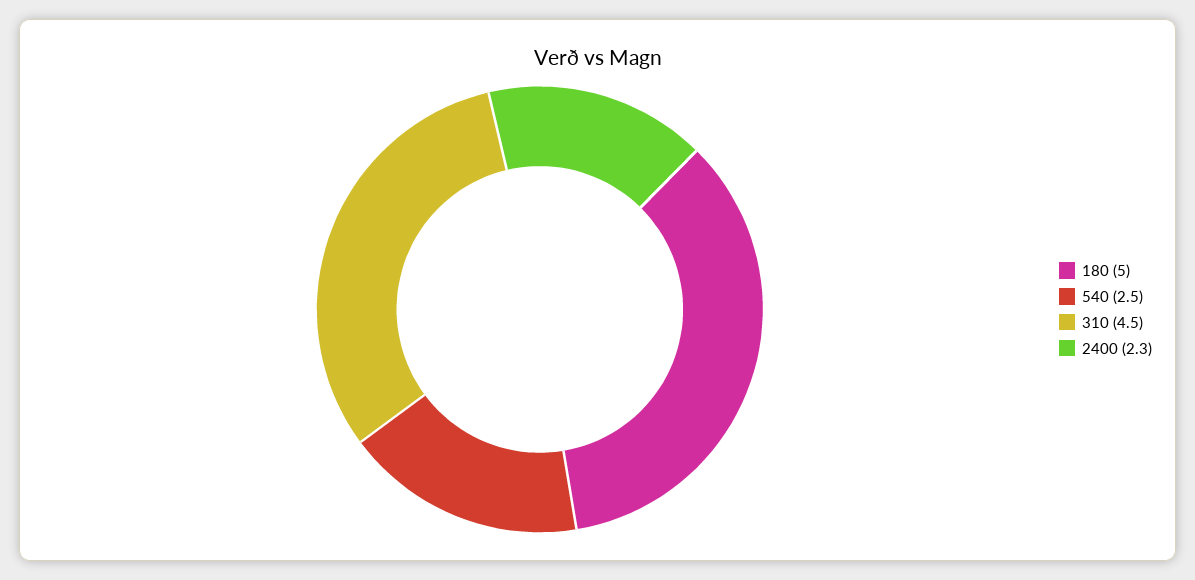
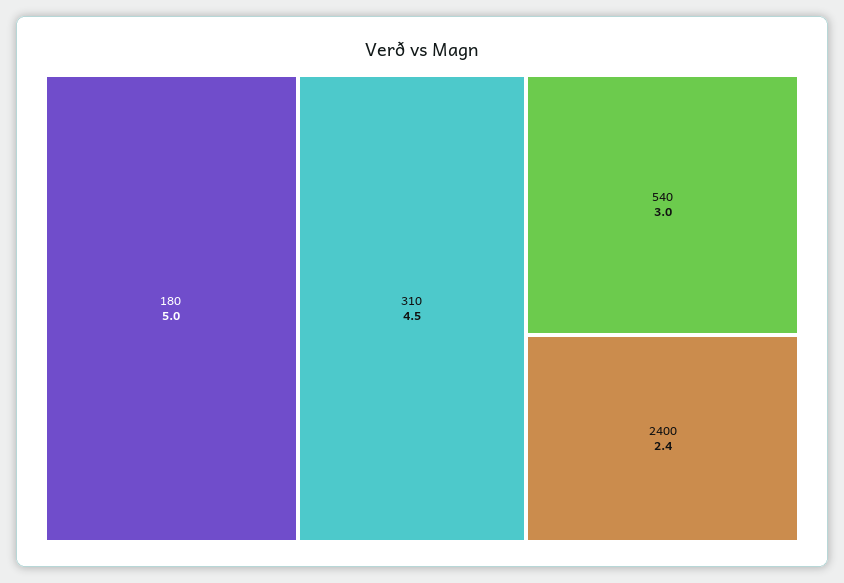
  {
    "180": 5,
-   "540": 2.5,
+   "540": 3,
    "310": 4.5,
-   "2400": 2.3
+   "2400": 2.4
  }

